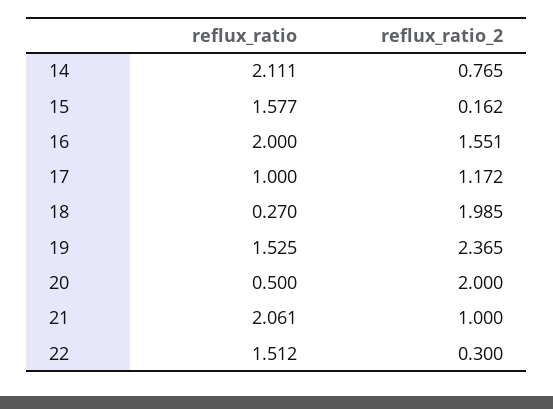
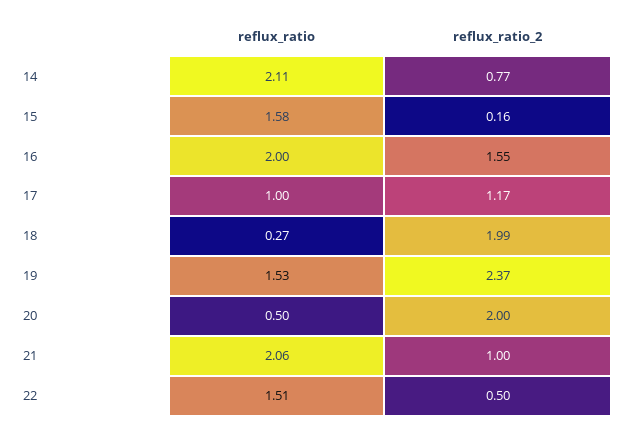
  {
    "reflux_ratio": {
      "14": 2.111,
      "15": 1.577,
      "16": 2,
      "17": 1,
      "18": 0.27,
      "19": 1.525,
      "20": 0.5,
      "21": 2.061,
      "22": 1.512
    },
    "reflux_ratio_2": {
      "14": 0.765,
      "15": 0.162,
      "16": 1.551,
      "17": 1.172,
      "18": 1.985,
      "19": 2.365,
      "20": 2,
      "21": 1,
-     "22": 0.3
+     "22": 0.5
    }
  }

